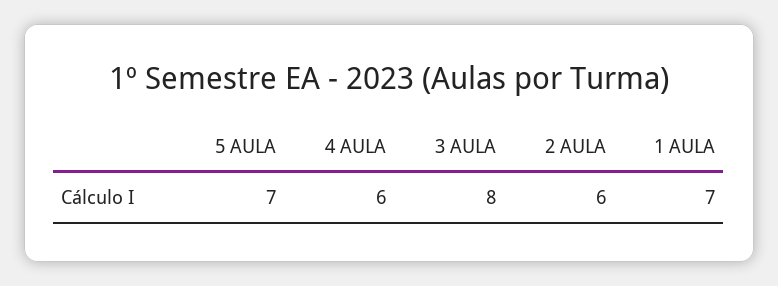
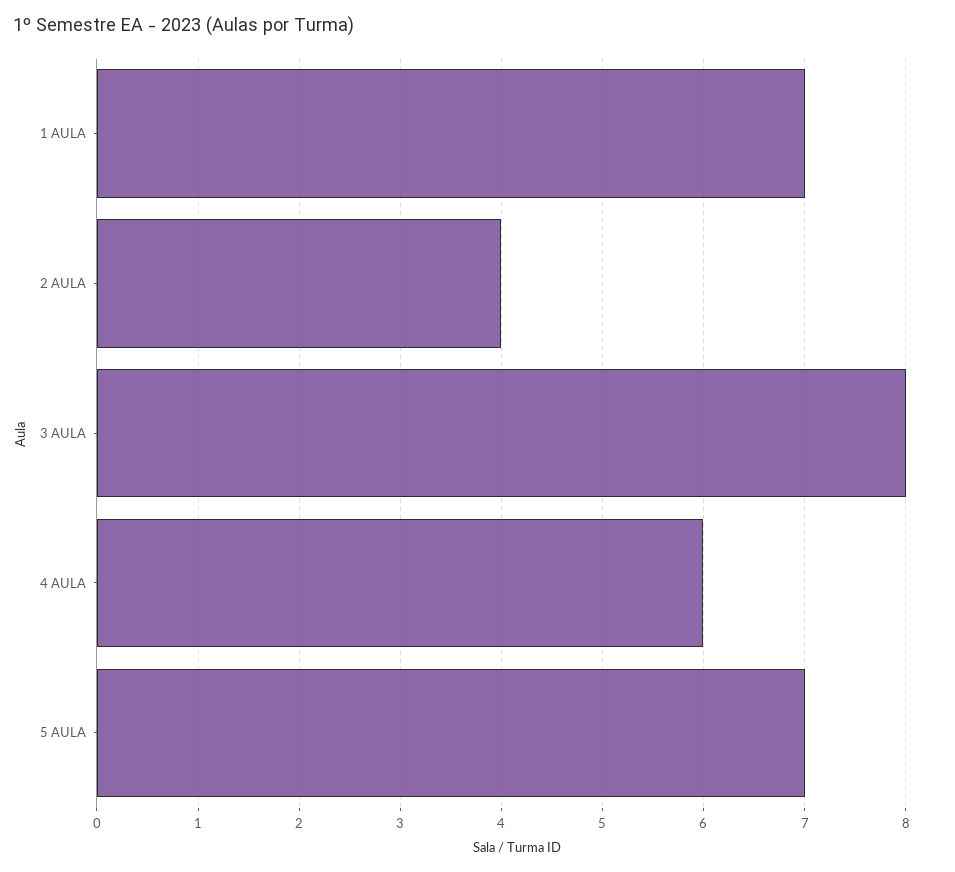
  {
    "5 AULA": 7,
    "4 AULA": 6,
    "3 AULA": 8,
-   "2 AULA": 6,
+   "2 AULA": 4,
    "1 AULA": 7
  }

